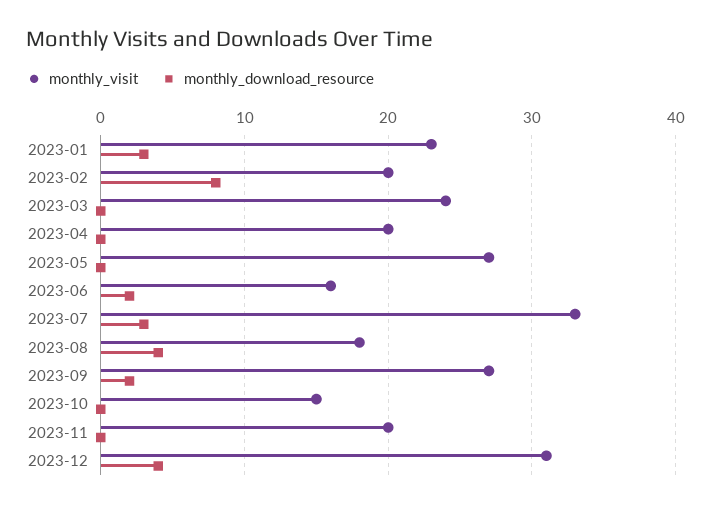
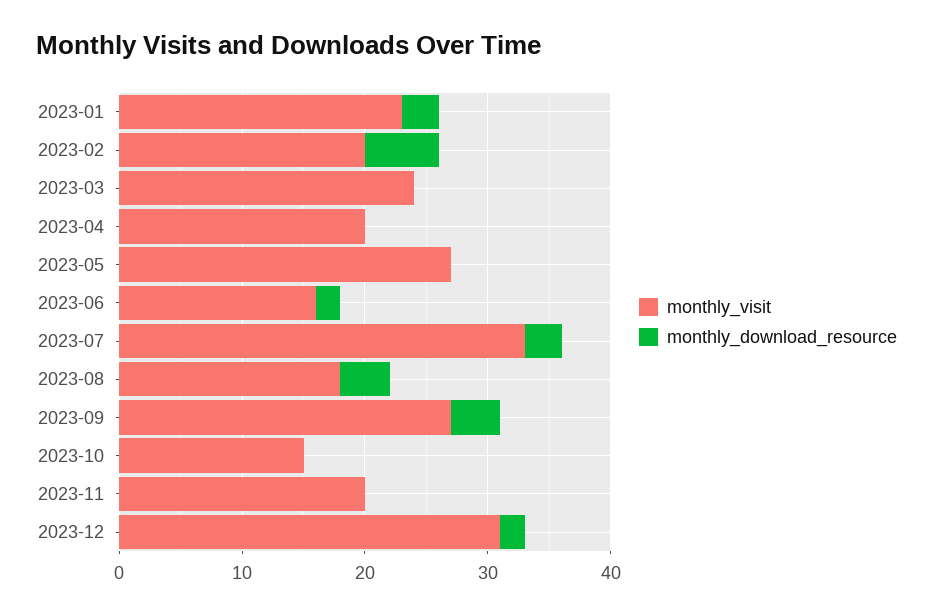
  {
    "monthly_visit": {
      "2023-01": 23,
      "2023-02": 20,
      "2023-03": 24,
      "2023-04": 20,
      "2023-05": 27,
      "2023-06": 16,
      "2023-07": 33,
      "2023-08": 18,
      "2023-09": 27,
      "2023-10": 15,
      "2023-11": 20,
      "2023-12": 31
    },
    "monthly_download_resource": {
      "2023-01": 3,
-     "2023-02": 8,
+     "2023-02": 6,
      "2023-03": 0,
      "2023-04": 0,
      "2023-05": 0,
      "2023-06": 2,
      "2023-07": 3,
      "2023-08": 4,
-     "2023-09": 2,
+     "2023-09": 4,
      "2023-10": 0,
      "2023-11": 0,
-     "2023-12": 4
+     "2023-12": 2
    }
  }

